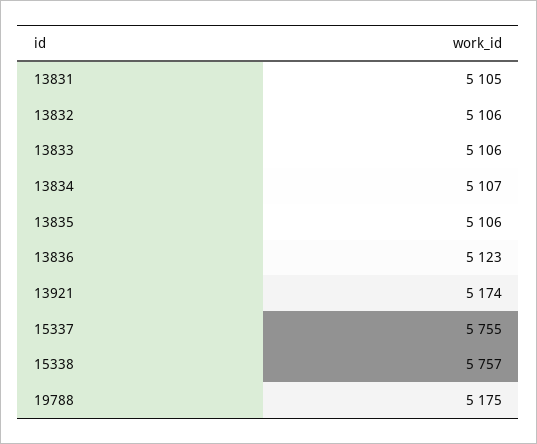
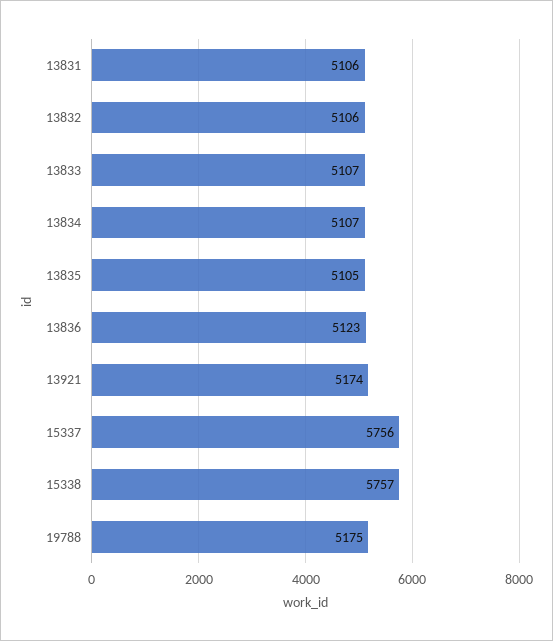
  {
-   "13831": 5105,
+   "13831": 5106,
    "13832": 5106,
-   "13833": 5106,
+   "13833": 5107,
    "13834": 5107,
-   "13835": 5106,
+   "13835": 5105,
    "13836": 5123,
    "13921": 5174,
-   "15337": 5755,
+   "15337": 5756,
    "15338": 5757,
    "19788": 5175
  }

